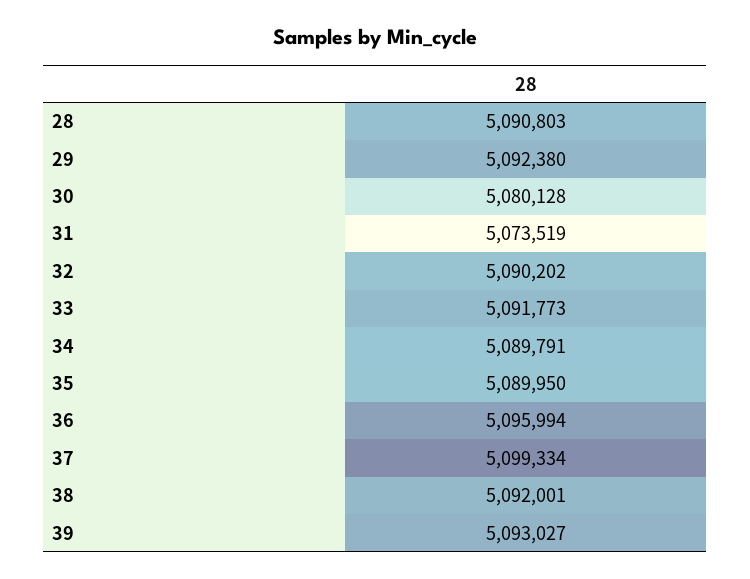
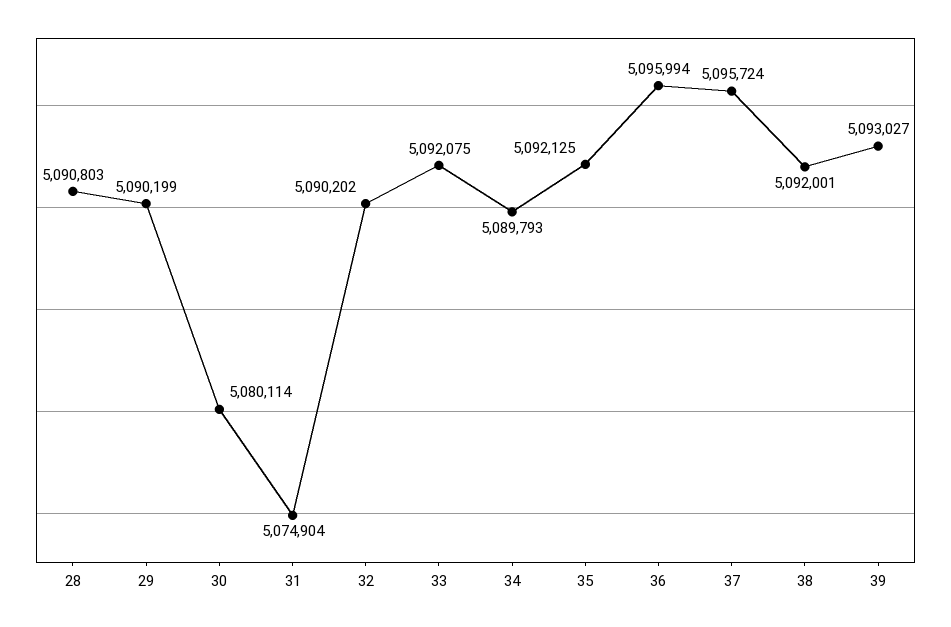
  {
    "28": 5090803,
-   "29": 5092380,
+   "29": 5090199,
-   "30": 5080128,
+   "30": 5080114,
-   "31": 5073519,
+   "31": 5074904,
    "32": 5090202,
-   "33": 5091773,
+   "33": 5092075,
-   "34": 5089791,
+   "34": 5089793,
-   "35": 5089950,
+   "35": 5092125,
    "36": 5095994,
-   "37": 5099334,
+   "37": 5095724,
    "38": 5092001,
    "39": 5093027
  }

